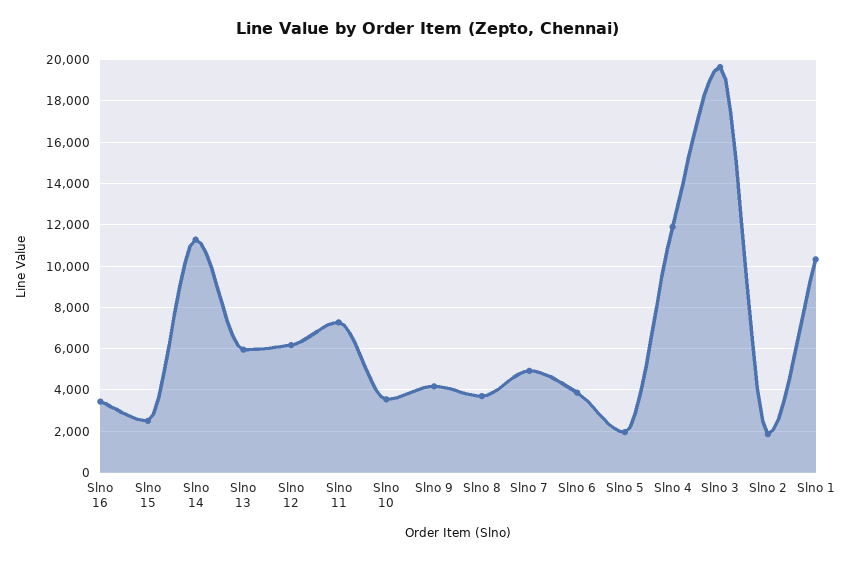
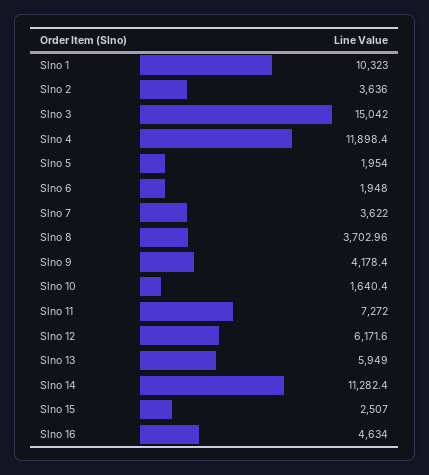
  {
-   "Slno 16": 3500,
+   "Slno 16": 4634,
    "Slno 15": 2507,
    "Slno 14": 11282.4,
    "Slno 13": 5949,
    "Slno 12": 6171.6,
    "Slno 11": 7272,
-   "Slno 10": 3500,
+   "Slno 10": 1640.4,
    "Slno 9": 4178.4,
    "Slno 8": 3702.96,
-   "Slno 7": 5000,
+   "Slno 7": 3622,
-   "Slno 6": 4000,
+   "Slno 6": 1948,
    "Slno 5": 1954,
    "Slno 4": 11898.4,
-   "Slno 3": 19500,
+   "Slno 3": 15042,
-   "Slno 2": 2000,
+   "Slno 2": 3636,
    "Slno 1": 10323
  }

